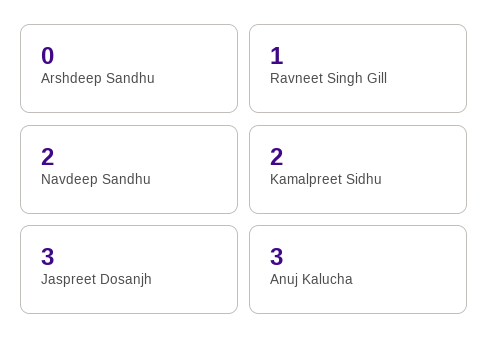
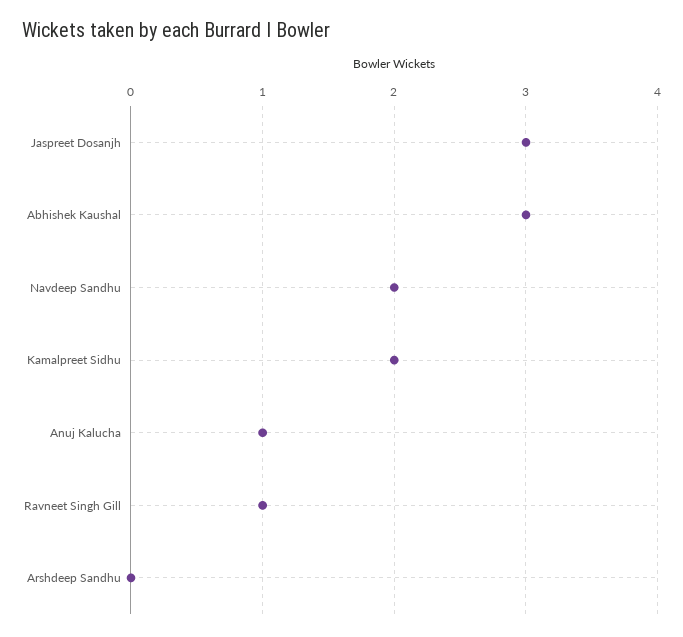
  {
    "Arshdeep Sandhu": 0,
    "Ravneet Singh Gill": 1,
    "Navdeep Sandhu": 2,
    "Kamalpreet Sidhu": 2,
    "Jaspreet Dosanjh": 3,
-   "Anuj Kalucha": 3
+   "Anuj Kalucha": 1,
+   "Abhishek Kaushal": 3
  }

